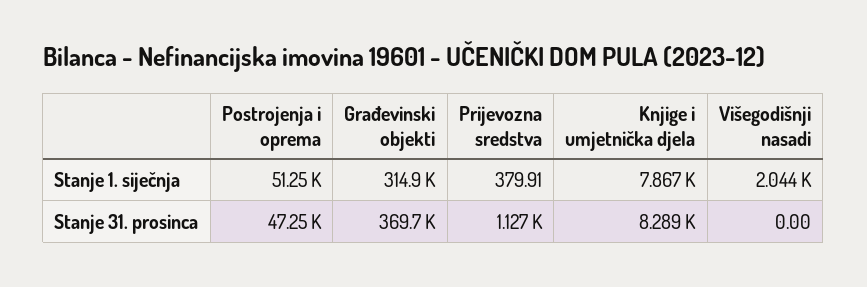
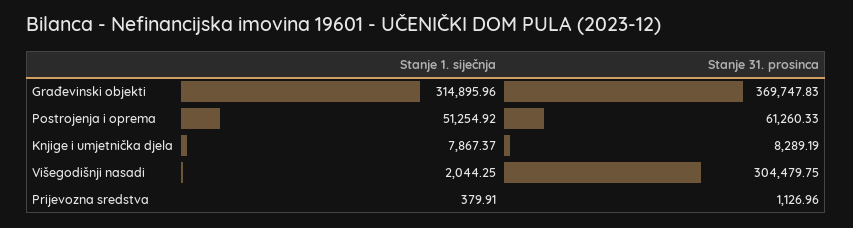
  {
    "Postrojenja i oprema": {
      "Stanje 1. siječnja": 51254.92,
-     "Stanje 31. prosinca": 47250
+     "Stanje 31. prosinca": 61260.33
    },
    "Građevinski objekti": {
      "Stanje 1. siječnja": 314895.96,
      "Stanje 31. prosinca": 369747.83
    },
    "Prijevozna sredstva": {
      "Stanje 1. siječnja": 379.91,
      "Stanje 31. prosinca": 1126.96
    },
    "Knjige i umjetnička djela": {
      "Stanje 1. siječnja": 7867.37,
      "Stanje 31. prosinca": 8289.19
    },
    "Višegodišnji nasadi": {
      "Stanje 1. siječnja": 2044.25,
-     "Stanje 31. prosinca": 0
+     "Stanje 31. prosinca": 304479.75
    }
  }

